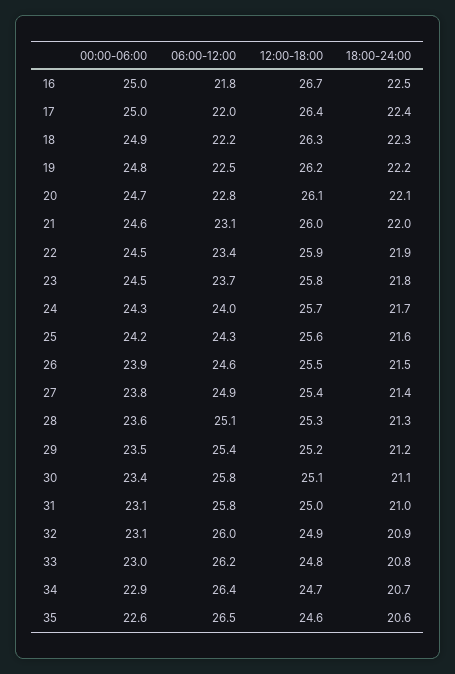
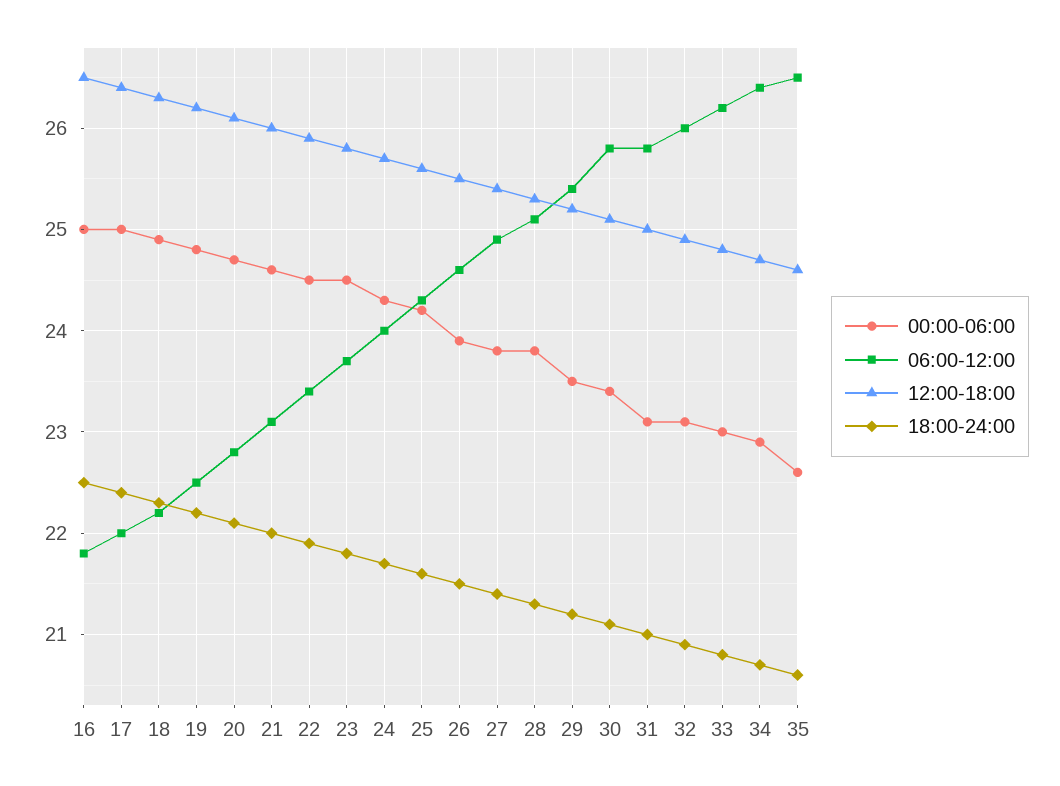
  {
    "00:00-06:00": {
      "16": 25,
      "17": 25,
      "18": 24.9,
      "19": 24.8,
      "20": 24.7,
      "21": 24.6,
      "22": 24.5,
      "23": 24.5,
      "24": 24.3,
      "25": 24.2,
      "26": 23.9,
      "27": 23.8,
-     "28": 23.6,
+     "28": 23.8,
      "29": 23.5,
      "30": 23.4,
      "31": 23.1,
      "32": 23.1,
      "33": 23,
      "34": 22.9,
      "35": 22.6
    },
    "06:00-12:00": {
      "16": 21.8,
      "17": 22,
      "18": 22.2,
      "19": 22.5,
      "20": 22.8,
      "21": 23.1,
      "22": 23.4,
      "23": 23.7,
      "24": 24,
      "25": 24.3,
      "26": 24.6,
      "27": 24.9,
      "28": 25.1,
      "29": 25.4,
      "30": 25.8,
      "31": 25.8,
      "32": 26,
      "33": 26.2,
      "34": 26.4,
      "35": 26.5
    },
    "12:00-18:00": {
-     "16": 26.7,
+     "16": 26.5,
      "17": 26.4,
      "18": 26.3,
      "19": 26.2,
      "20": 26.1,
      "21": 26,
      "22": 25.9,
      "23": 25.8,
      "24": 25.7,
      "25": 25.6,
      "26": 25.5,
      "27": 25.4,
      "28": 25.3,
      "29": 25.2,
      "30": 25.1,
      "31": 25,
      "32": 24.9,
      "33": 24.8,
      "34": 24.7,
      "35": 24.6
    },
    "18:00-24:00": {
      "16": 22.5,
      "17": 22.4,
      "18": 22.3,
      "19": 22.2,
      "20": 22.1,
      "21": 22,
      "22": 21.9,
      "23": 21.8,
      "24": 21.7,
      "25": 21.6,
      "26": 21.5,
      "27": 21.4,
      "28": 21.3,
      "29": 21.2,
      "30": 21.1,
      "31": 21,
      "32": 20.9,
      "33": 20.8,
      "34": 20.7,
      "35": 20.6
    }
  }

